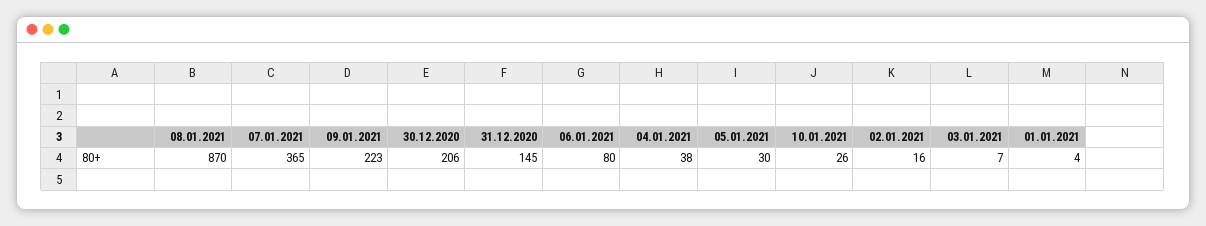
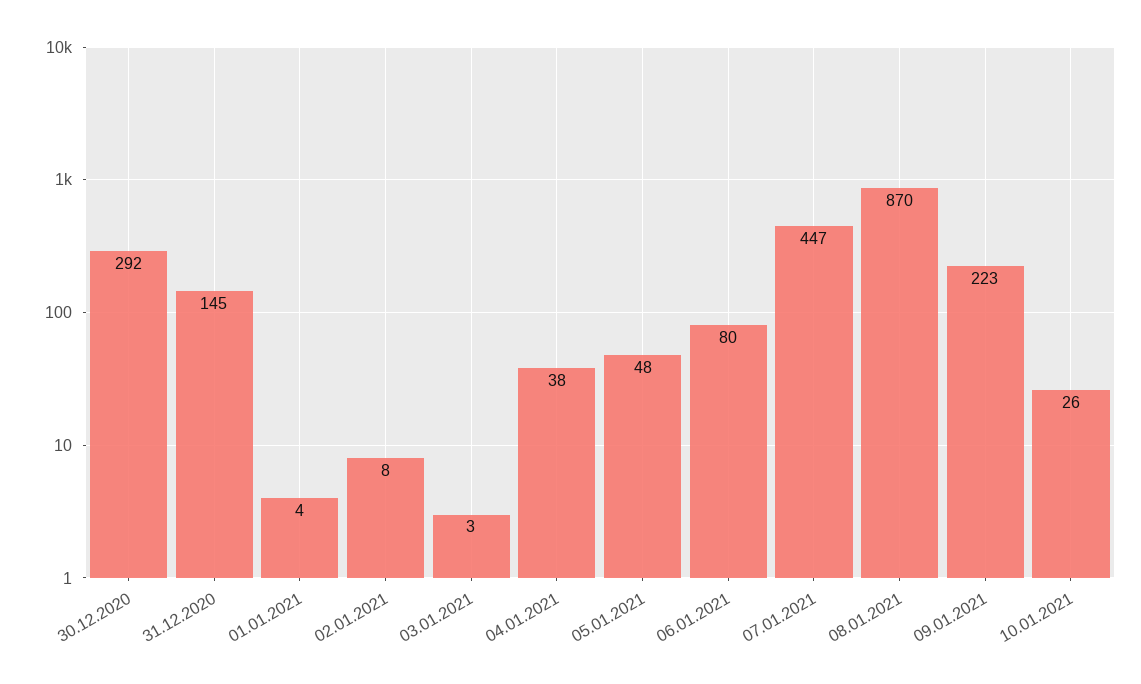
  {
    "08.01.2021": 870,
-   "07.01.2021": 365,
+   "07.01.2021": 447,
    "09.01.2021": 223,
-   "30.12.2020": 206,
+   "30.12.2020": 292,
    "31.12.2020": 145,
    "06.01.2021": 80,
    "04.01.2021": 38,
-   "05.01.2021": 30,
+   "05.01.2021": 48,
    "10.01.2021": 26,
-   "02.01.2021": 16,
+   "02.01.2021": 8,
-   "03.01.2021": 7,
+   "03.01.2021": 3,
    "01.01.2021": 4
  }

